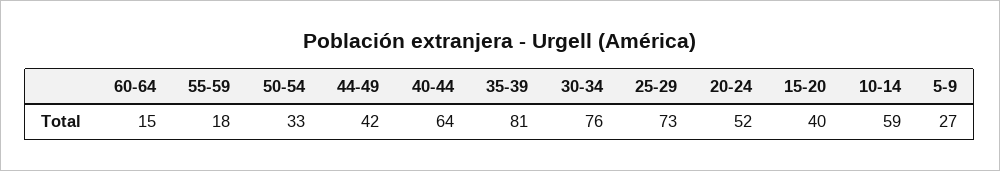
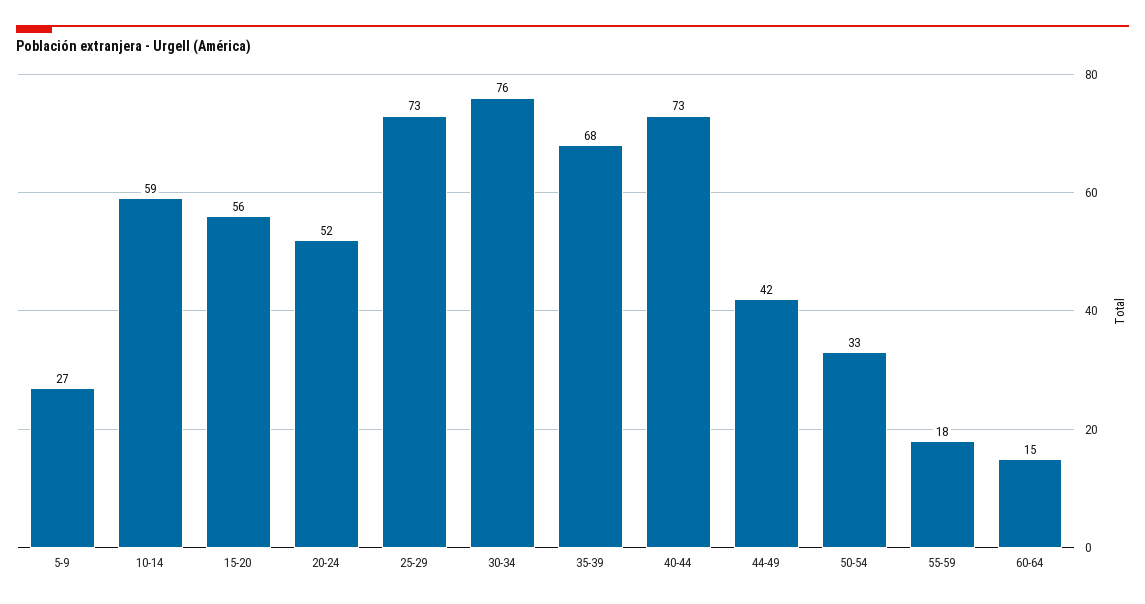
  {
    "60-64": 15,
    "55-59": 18,
    "50-54": 33,
    "44-49": 42,
-   "40-44": 64,
+   "40-44": 73,
-   "35-39": 81,
+   "35-39": 68,
    "30-34": 76,
    "25-29": 73,
    "20-24": 52,
-   "15-20": 40,
+   "15-20": 56,
    "10-14": 59,
    "5-9": 27
  }

